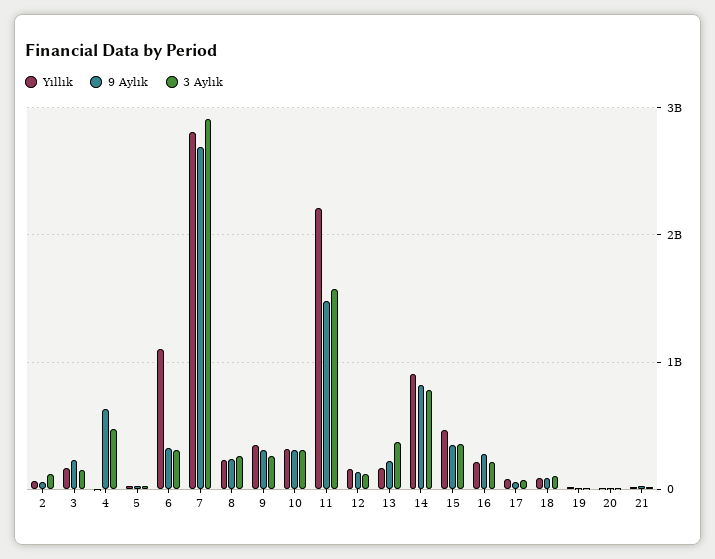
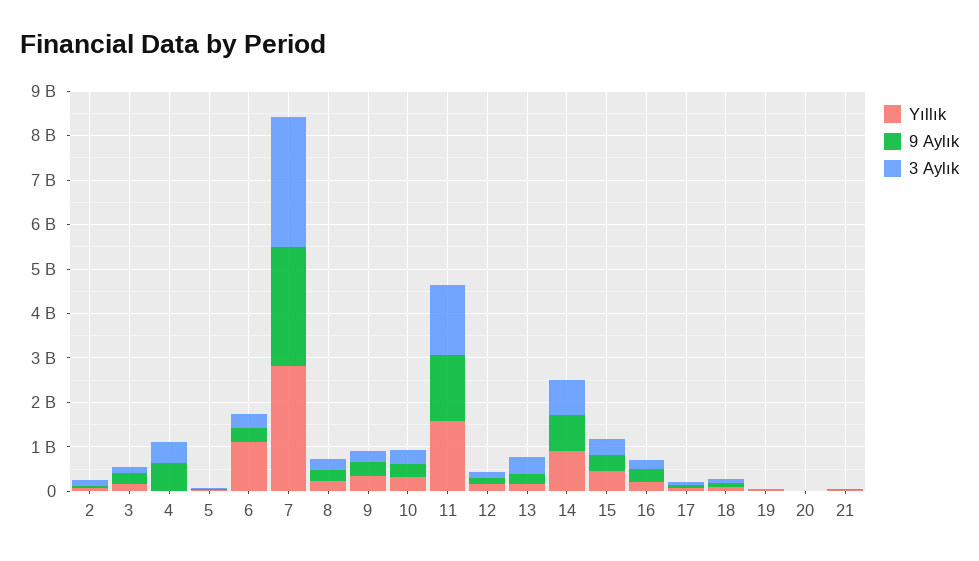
  {
    "Yıllık": {
      "2": 100000000,
      "3": 200000000,
      "4": 0,
      "5": 0,
      "6": 1100000000,
      "7": 2800000000,
      "8": 200000000,
      "9": 300000000,
      "10": 300000000,
-     "11": 2200000000,
+     "11": 1600000000,
      "12": 200000000,
      "13": 200000000,
      "14": 900000000,
      "15": 500000000,
      "16": 200000000,
      "17": 100000000,
      "18": 100000000,
      "19": 0,
      "20": 0,
      "21": 0
    },
    "9 Aylık": {
      "2": 100000000,
      "3": 200000000,
      "4": 600000000,
      "5": 0,
      "6": 300000000,
      "7": 2700000000,
      "8": 200000000,
      "9": 300000000,
      "10": 300000000,
      "11": 1500000000,
      "12": 100000000,
      "13": 200000000,
      "14": 800000000,
      "15": 300000000,
      "16": 300000000,
      "17": 100000000,
      "18": 100000000,
      "19": 0,
      "20": 0,
      "21": 0
    },
    "3 Aylık": {
      "2": 100000000,
      "3": 200000000,
      "4": 500000000,
      "5": 0,
      "6": 300000000,
      "7": 2900000000,
      "8": 300000000,
      "9": 300000000,
      "10": 300000000,
      "11": 1600000000,
      "12": 100000000,
      "13": 400000000,
      "14": 800000000,
      "15": 400000000,
      "16": 200000000,
      "17": 100000000,
      "18": 100000000,
      "19": 0,
      "20": 0,
      "21": 0
    }
  }

